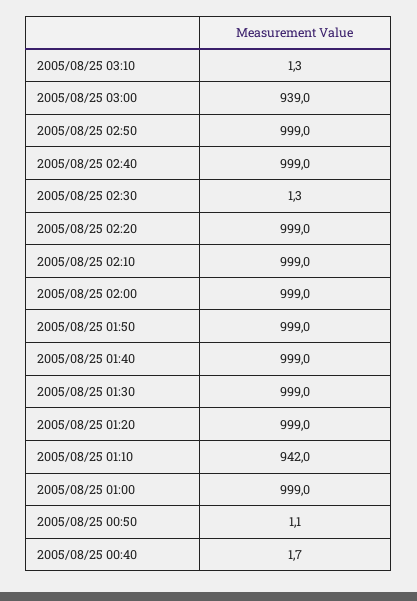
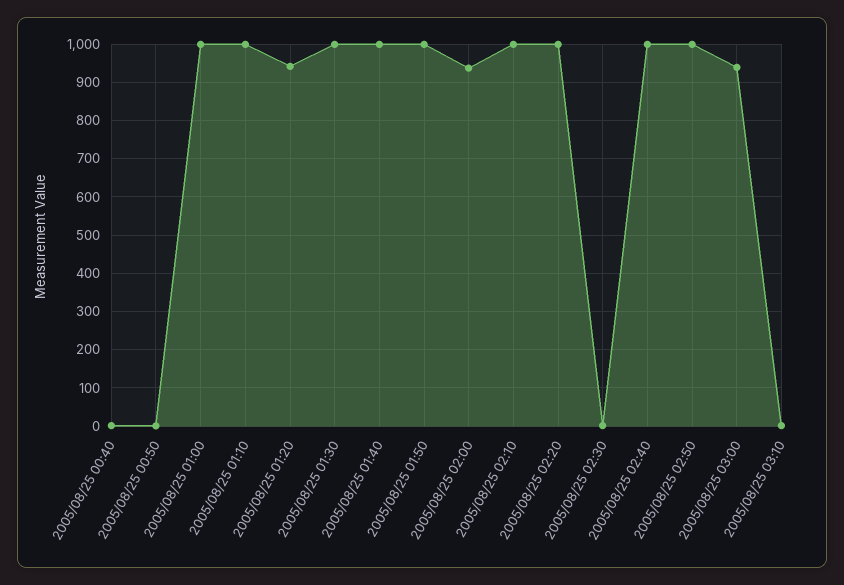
  {
    "2005/08/25 03:10": 1.3,
    "2005/08/25 03:00": 939,
    "2005/08/25 02:50": 999,
    "2005/08/25 02:40": 999,
    "2005/08/25 02:30": 1.3,
    "2005/08/25 02:20": 999,
    "2005/08/25 02:10": 999,
-   "2005/08/25 02:00": 999,
+   "2005/08/25 02:00": 940,
    "2005/08/25 01:50": 999,
    "2005/08/25 01:40": 999,
    "2005/08/25 01:30": 999,
-   "2005/08/25 01:20": 999,
+   "2005/08/25 01:20": 940,
-   "2005/08/25 01:10": 942,
+   "2005/08/25 01:10": 1000,
    "2005/08/25 01:00": 999,
    "2005/08/25 00:50": 1.1,
    "2005/08/25 00:40": 1.7
  }

